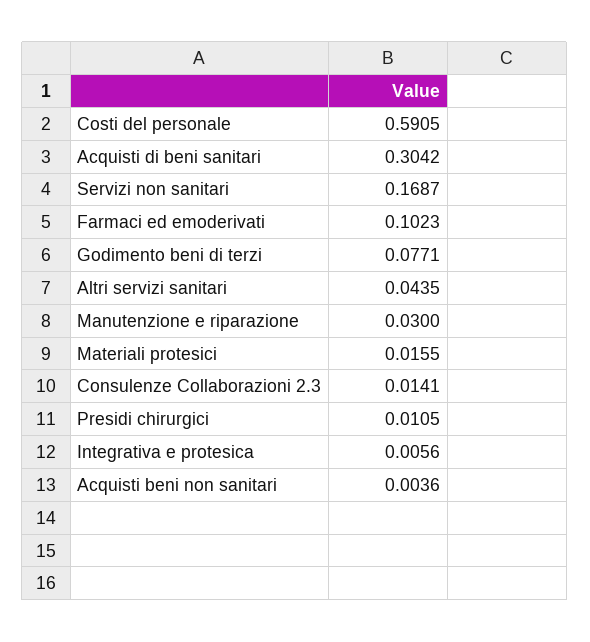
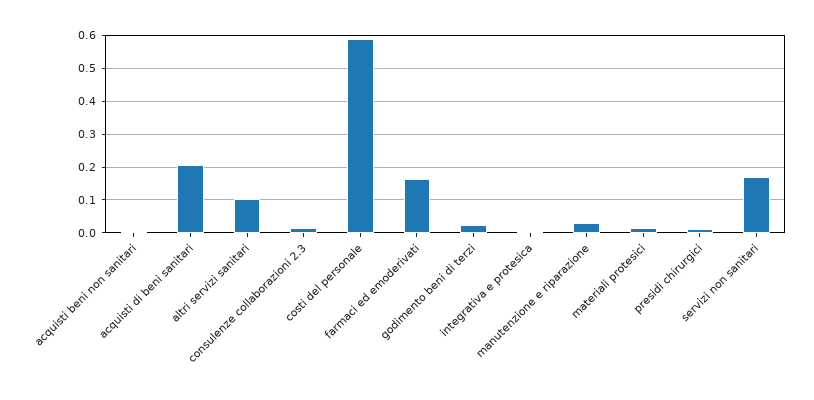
  {
    "Costi del personale": 0.5905,
-   "Acquisti di beni sanitari": 0.3042,
+   "Acquisti di beni sanitari": 0.2,
    "Servizi non sanitari": 0.1687,
-   "Farmaci ed emoderivati": 0.1023,
+   "Farmaci ed emoderivati": 0.16,
-   "Godimento beni di terzi": 0.0771,
+   "Godimento beni di terzi": 0.02,
-   "Altri servizi sanitari": 0.0435,
+   "Altri servizi sanitari": 0.1,
    "Manutenzione e riparazione": 0.03,
    "Materiali protesici": 0.0155,
    "Consulenze Collaborazioni 2.3": 0.0141,
    "Presidi chirurgici": 0.0105,
    "Integrativa e protesica": 0.0056,
    "Acquisti beni non sanitari": 0.0036
  }

